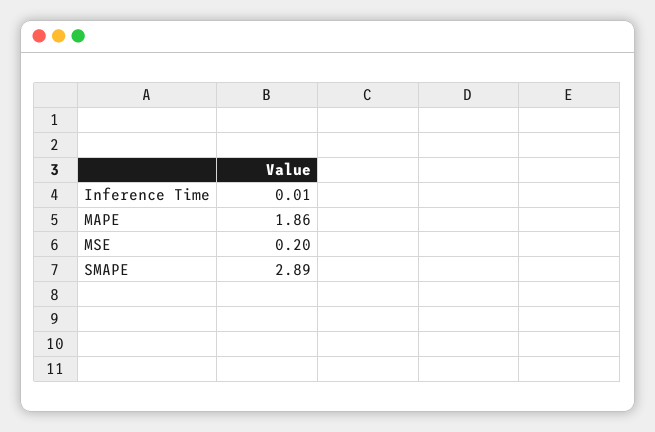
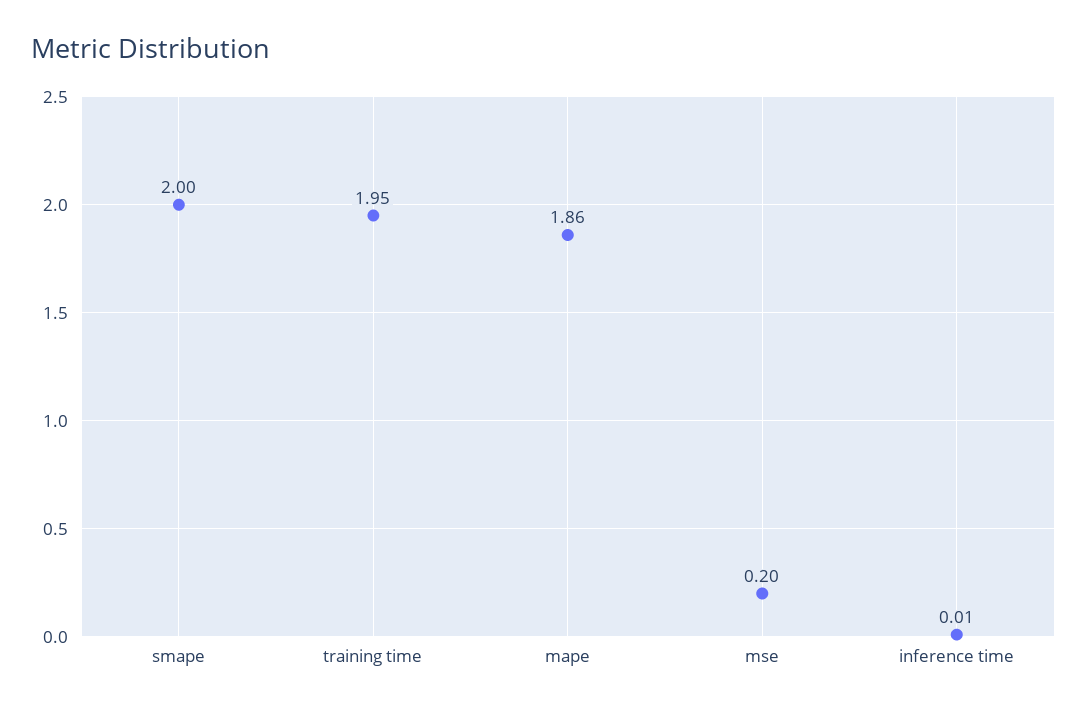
  {
    "Inference Time": 0.01,
    "MAPE": 1.86,
    "MSE": 0.2,
-   "SMAPE": 2.89
+   "SMAPE": 2,
+   "training time": 1.95
  }

